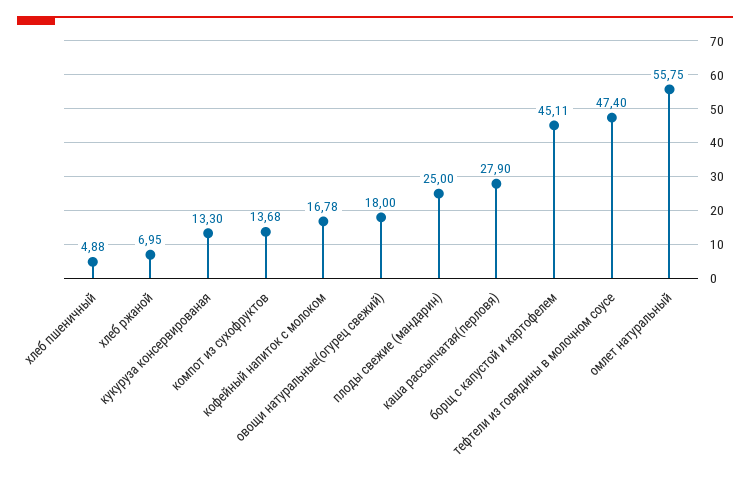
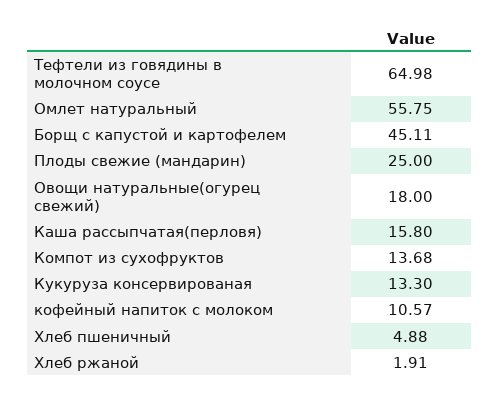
  {
    "хлеб пшеничный": 4.88,
-   "хлеб ржаной": 6.95,
+   "хлеб ржаной": 1.91,
    "кукуруза консервированая": 13.3,
    "компот из сухофруктов": 13.68,
-   "кофейный напиток с молоком": 16.78,
+   "кофейный напиток с молоком": 10.57,
    "овощи натуральные(огурец свежий)": 18,
    "плоды свежие (мандарин)": 25,
-   "каша рассыпчатая(перловя)": 27.9,
+   "каша рассыпчатая(перловя)": 15.8,
    "борщ с капустой и картофелем": 45.11,
-   "тефтели из говядины в молочном соусе": 47.4,
+   "тефтели из говядины в молочном соусе": 64.98,
    "омлет натуральный": 55.75
  }

